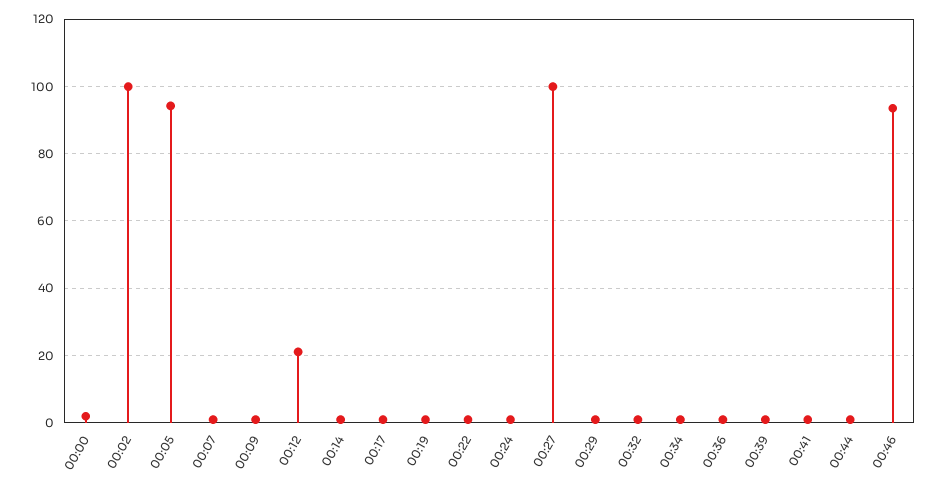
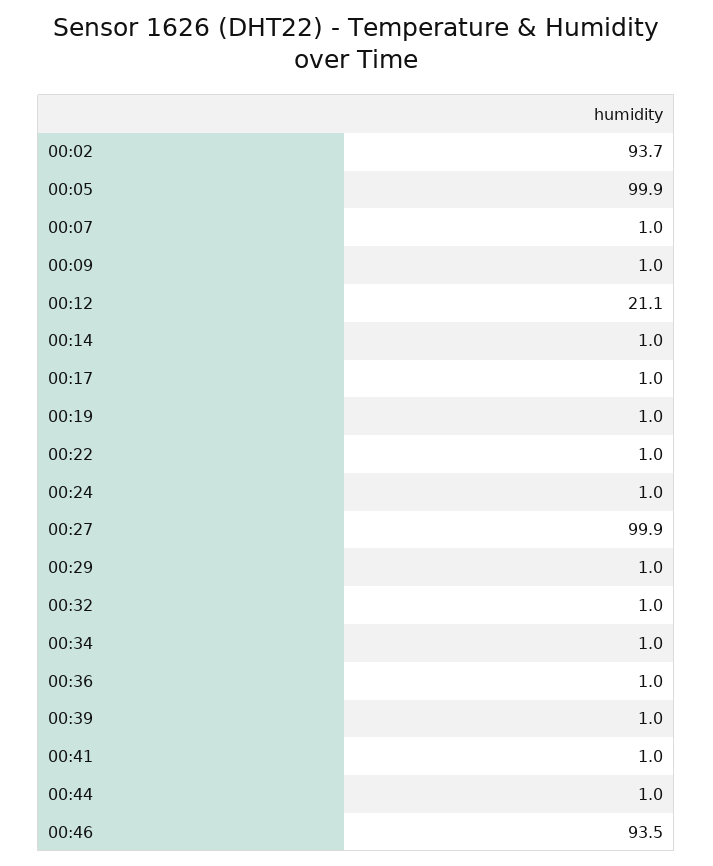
  {
-   "00:00": 2,
-   "00:02": 100,
+   "00:02": 93.7,
-   "00:05": 94,
+   "00:05": 99.9,
    "00:07": 1,
    "00:09": 1,
    "00:12": 21.1,
    "00:14": 1,
    "00:17": 1,
    "00:19": 1,
    "00:22": 1,
    "00:24": 1,
    "00:27": 99.9,
    "00:29": 1,
    "00:32": 1,
    "00:34": 1,
    "00:36": 1,
    "00:39": 1,
    "00:41": 1,
    "00:44": 1,
    "00:46": 93.5
  }

